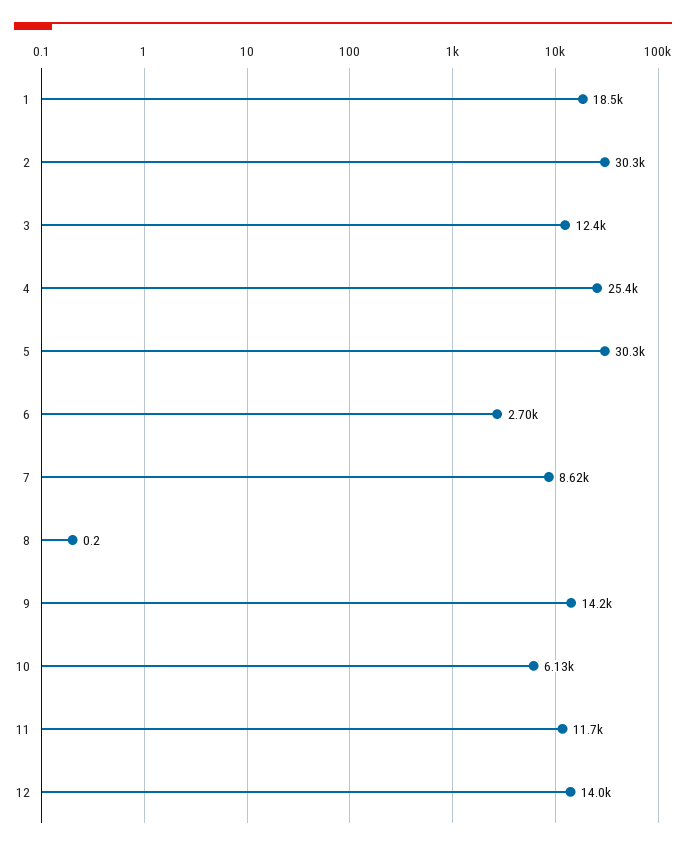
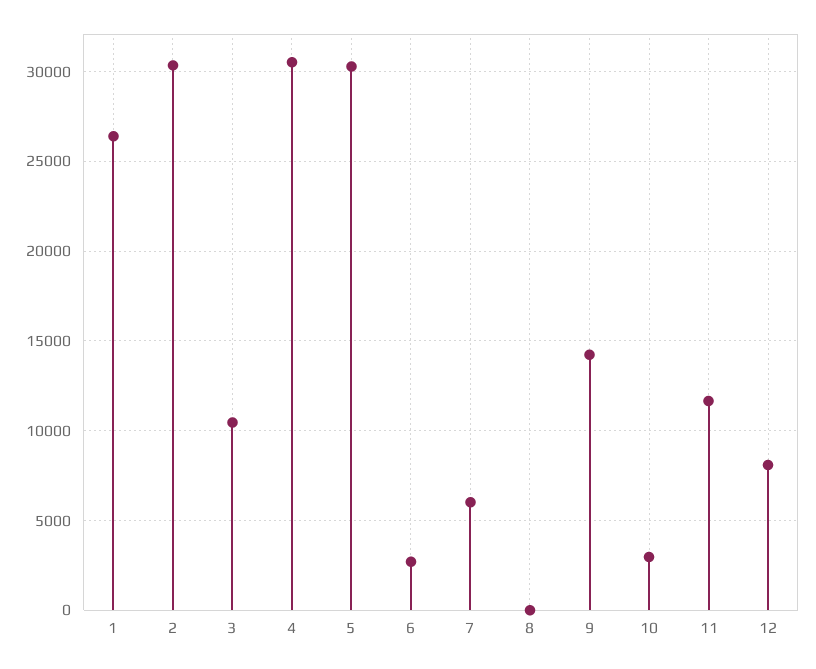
  {
-   "1": 18500,
+   "1": 26500,
    "2": 30300,
-   "3": 12400,
+   "3": 10500,
-   "4": 25400,
+   "4": 30500,
    "5": 30300,
    "6": 2700,
-   "7": 8620,
+   "7": 6000,
    "8": 0.2,
    "9": 14200,
-   "10": 6130,
+   "10": 3000,
    "11": 11700,
-   "12": 14000
+   "12": 8000
  }

